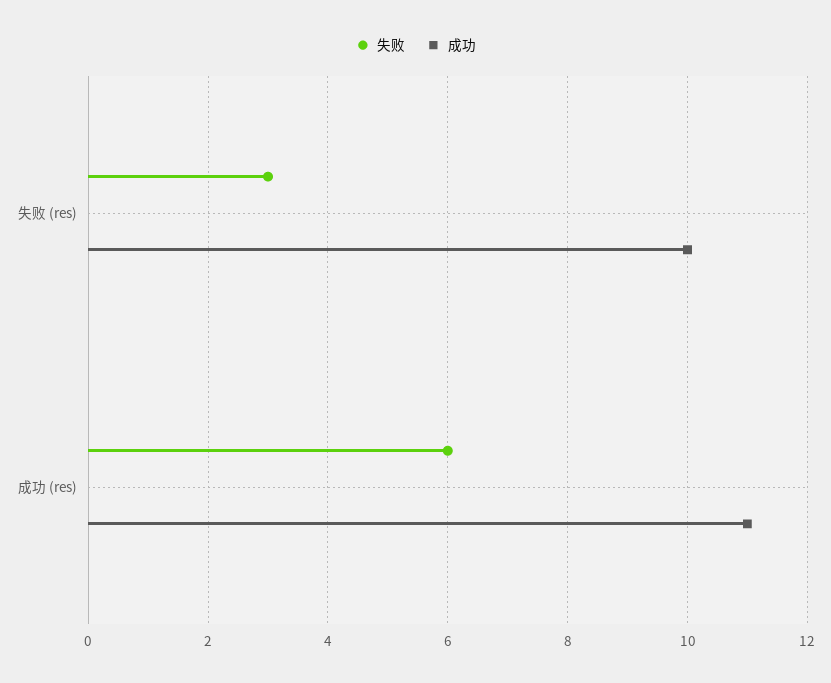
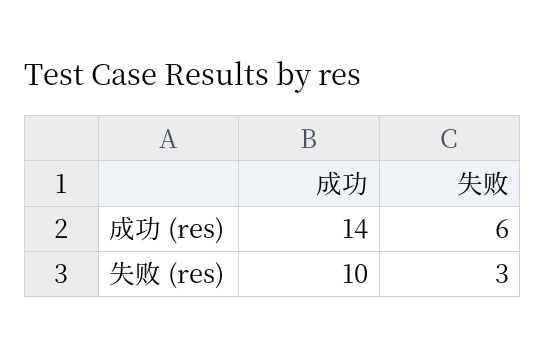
  {
    "失败": {
      "失败 (res)": 3,
      "成功 (res)": 6
    },
    "成功": {
      "失败 (res)": 10,
-     "成功 (res)": 11
+     "成功 (res)": 14
    }
  }

